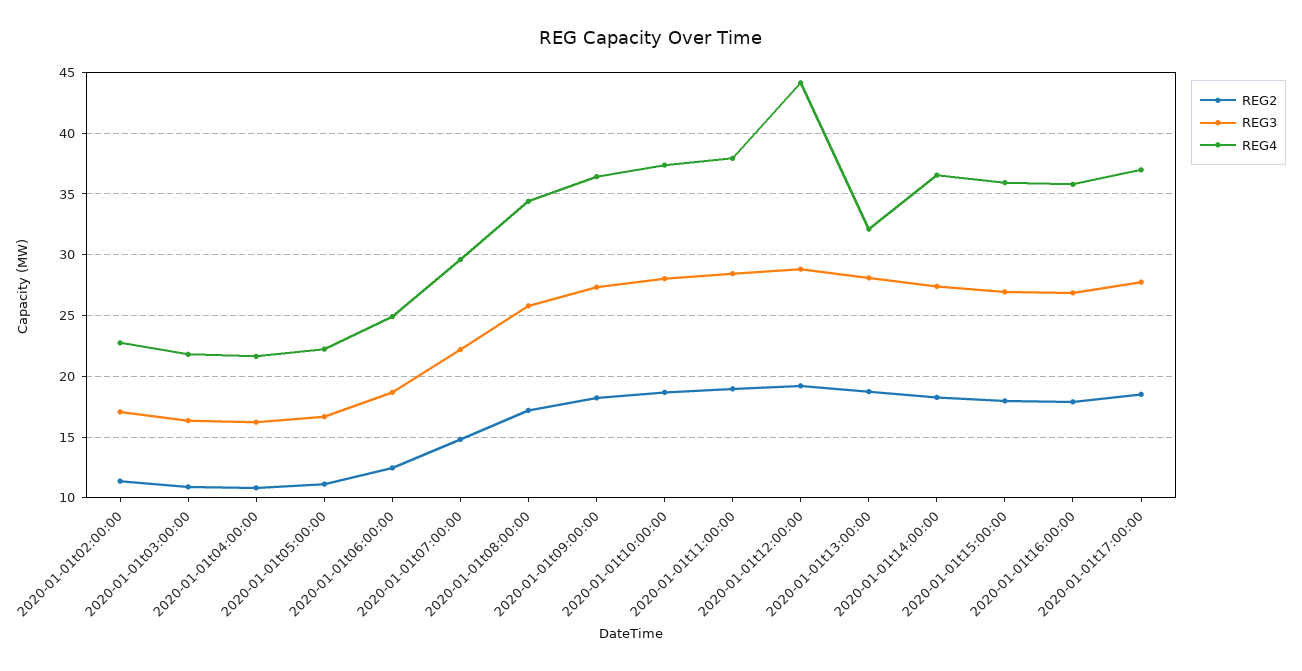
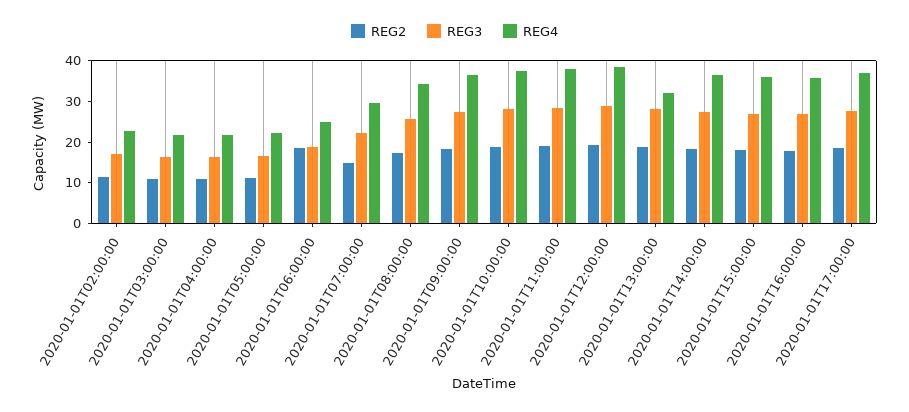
  {
    "REG2": {
      "2020-01-01t02:00:00": 11.5,
      "2020-01-01t03:00:00": 11,
      "2020-01-01t04:00:00": 11,
      "2020-01-01t05:00:00": 11,
-     "2020-01-01t06:00:00": 12.5,
+     "2020-01-01t06:00:00": 18,
      "2020-01-01t07:00:00": 15,
      "2020-01-01t08:00:00": 17,
      "2020-01-01t09:00:00": 18,
      "2020-01-01t10:00:00": 18.5,
      "2020-01-01t11:00:00": 19,
      "2020-01-01t12:00:00": 19,
      "2020-01-01t13:00:00": 18.5,
      "2020-01-01t14:00:00": 18.5,
      "2020-01-01t15:00:00": 18,
      "2020-01-01t16:00:00": 18,
      "2020-01-01t17:00:00": 18.5
    },
    "REG3": {
      "2020-01-01t02:00:00": 17,
      "2020-01-01t03:00:00": 16.5,
      "2020-01-01t04:00:00": 16,
      "2020-01-01t05:00:00": 16.5,
      "2020-01-01t06:00:00": 18.5,
      "2020-01-01t07:00:00": 22,
      "2020-01-01t08:00:00": 26,
      "2020-01-01t09:00:00": 27.5,
      "2020-01-01t10:00:00": 28,
      "2020-01-01t11:00:00": 28.5,
      "2020-01-01t12:00:00": 29,
      "2020-01-01t13:00:00": 28,
      "2020-01-01t14:00:00": 27.5,
      "2020-01-01t15:00:00": 27,
      "2020-01-01t16:00:00": 27,
      "2020-01-01t17:00:00": 28
    },
    "REG4": {
      "2020-01-01t02:00:00": 22.5,
      "2020-01-01t03:00:00": 22,
      "2020-01-01t04:00:00": 21.5,
      "2020-01-01t05:00:00": 22,
      "2020-01-01t06:00:00": 25,
      "2020-01-01t07:00:00": 29.5,
      "2020-01-01t08:00:00": 34.5,
      "2020-01-01t09:00:00": 36.5,
      "2020-01-01t10:00:00": 37.5,
      "2020-01-01t11:00:00": 38,
-     "2020-01-01t12:00:00": 44,
+     "2020-01-01t12:00:00": 38,
      "2020-01-01t13:00:00": 32,
      "2020-01-01t14:00:00": 36.5,
      "2020-01-01t15:00:00": 36,
      "2020-01-01t16:00:00": 36,
      "2020-01-01t17:00:00": 37
    }
  }

